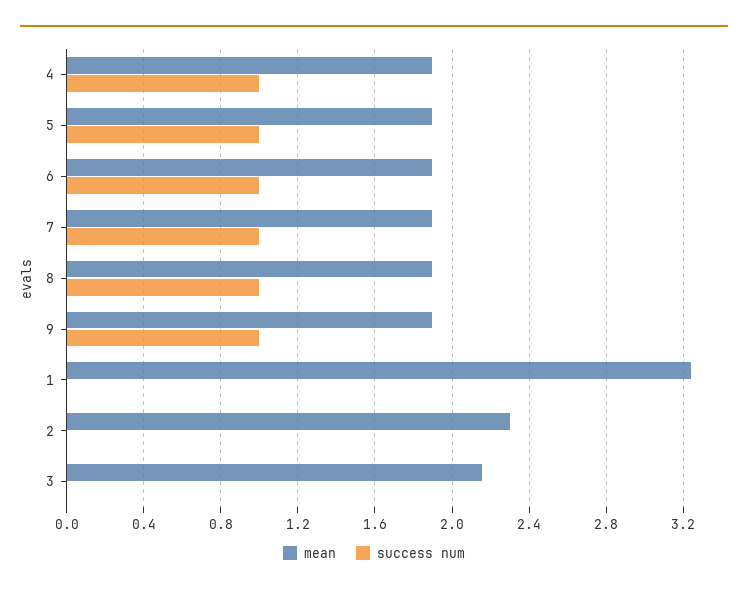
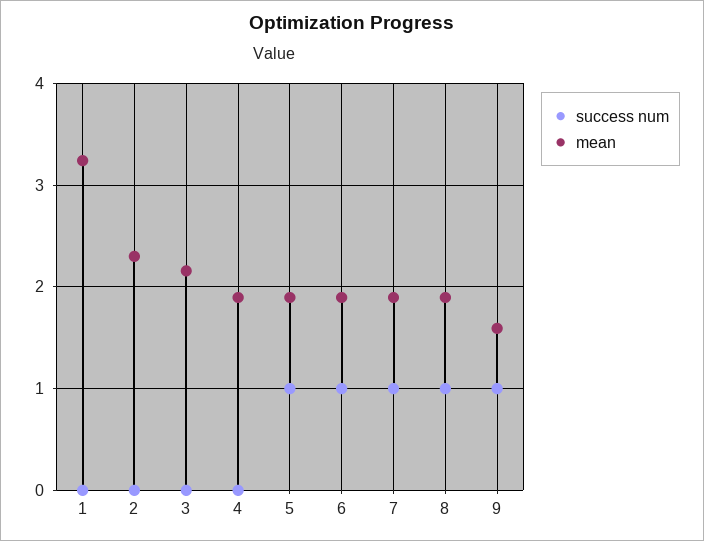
  {
    "mean": {
      "4": 1.9,
      "5": 1.9,
      "6": 1.9,
      "7": 1.9,
      "8": 1.9,
-     "9": 1.9,
+     "9": 1.6,
      "1": 3.25,
      "2": 2.3,
      "3": 2.15
    },
    "success num": {
-     "4": 1,
+     "4": 0,
      "5": 1,
      "6": 1,
      "7": 1,
      "8": 1,
      "9": 1,
      "1": 0,
      "2": 0,
      "3": 0
    }
  }

